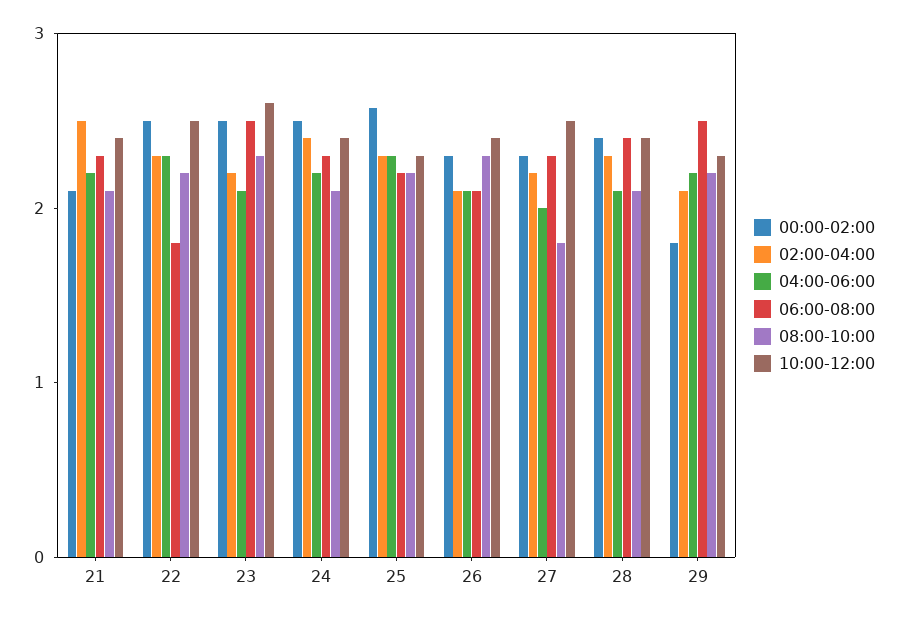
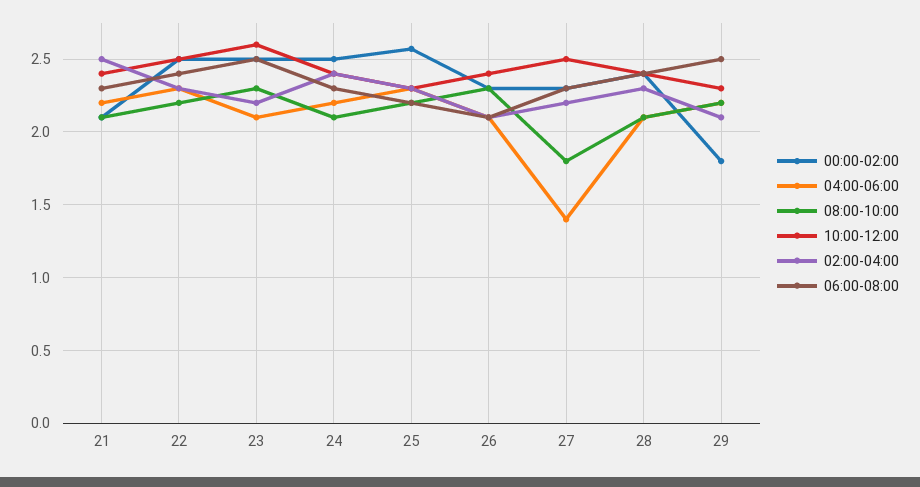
  {
    "00:00-02:00": {
      "21": 2.1,
      "22": 2.5,
      "23": 2.5,
      "24": 2.5,
      "25": 2.55,
      "26": 2.3,
      "27": 2.3,
      "28": 2.4,
      "29": 1.8
    },
    "02:00-04:00": {
      "21": 2.5,
      "22": 2.3,
      "23": 2.2,
      "24": 2.4,
      "25": 2.3,
      "26": 2.1,
      "27": 2.2,
      "28": 2.3,
      "29": 2.1
    },
    "04:00-06:00": {
      "21": 2.2,
      "22": 2.3,
      "23": 2.1,
      "24": 2.2,
      "25": 2.3,
      "26": 2.1,
-     "27": 2,
+     "27": 1.4,
      "28": 2.1,
      "29": 2.2
    },
    "06:00-08:00": {
      "21": 2.3,
-     "22": 1.8,
+     "22": 2.4,
      "23": 2.5,
      "24": 2.3,
      "25": 2.2,
      "26": 2.1,
      "27": 2.3,
      "28": 2.4,
      "29": 2.5
    },
    "08:00-10:00": {
      "21": 2.1,
      "22": 2.2,
      "23": 2.3,
      "24": 2.1,
      "25": 2.2,
      "26": 2.3,
      "27": 1.8,
      "28": 2.1,
      "29": 2.2
    },
    "10:00-12:00": {
      "21": 2.4,
      "22": 2.5,
      "23": 2.6,
      "24": 2.4,
      "25": 2.3,
      "26": 2.4,
      "27": 2.5,
      "28": 2.4,
      "29": 2.3
    }
  }

